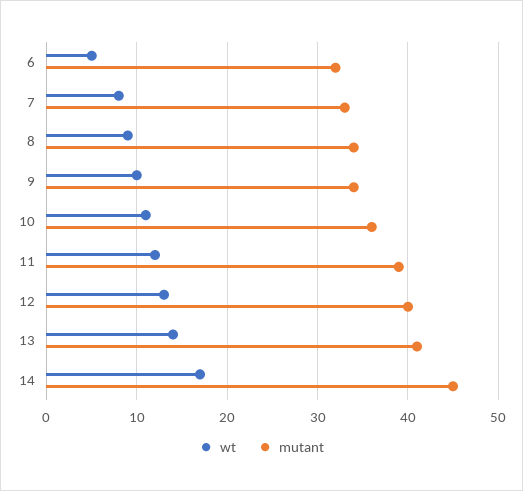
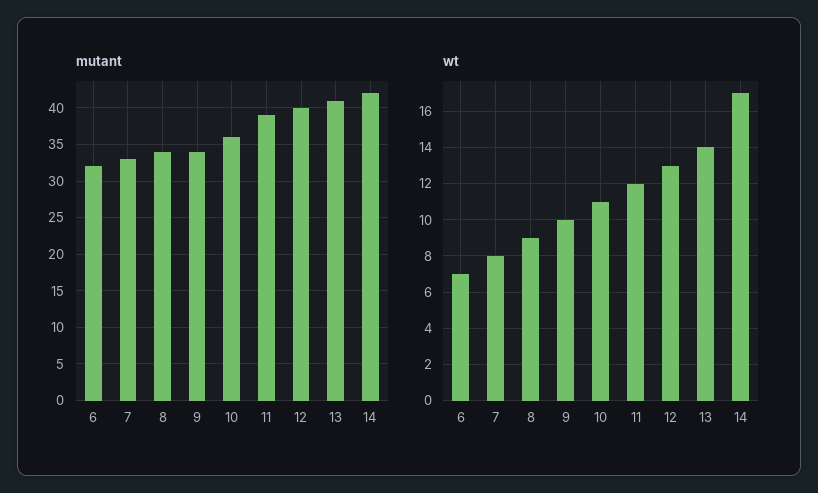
  {
    "wt": {
-     "6": 5,
+     "6": 7,
      "7": 8,
      "8": 9,
      "9": 10,
      "10": 11,
      "11": 12,
      "12": 13,
      "13": 14,
      "14": 17
    },
    "mutant": {
      "6": 32,
      "7": 33,
      "8": 34,
      "9": 34,
      "10": 36,
      "11": 39,
      "12": 40,
      "13": 41,
-     "14": 45
+     "14": 42
    }
  }

